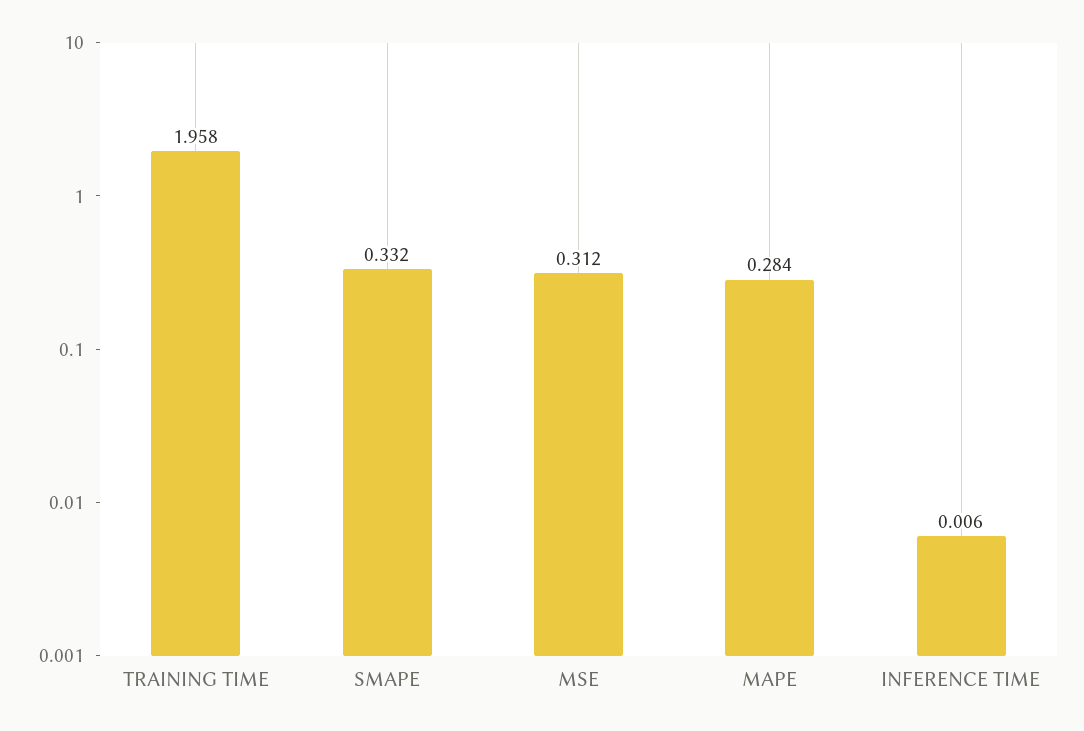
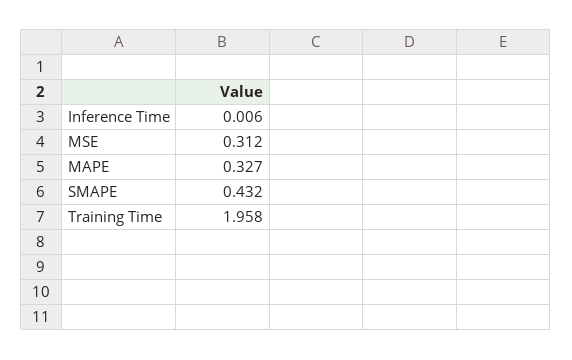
  {
    "TRAINING TIME": 1.958,
-   "SMAPE": 0.332,
+   "SMAPE": 0.432,
    "MSE": 0.312,
-   "MAPE": 0.284,
+   "MAPE": 0.327,
    "INFERENCE TIME": 0.006
  }

